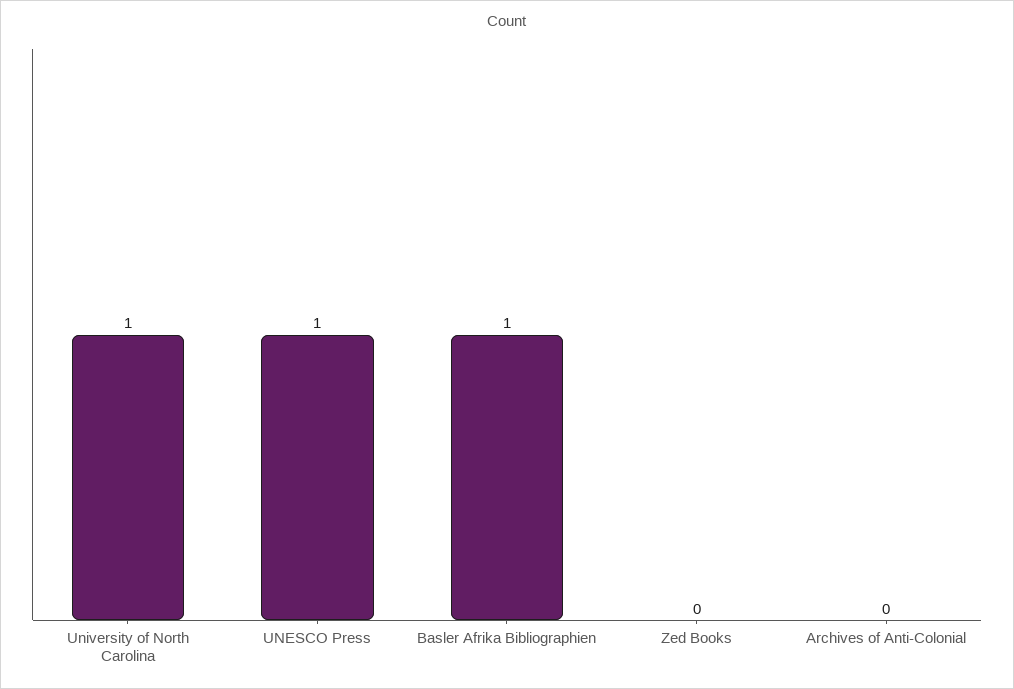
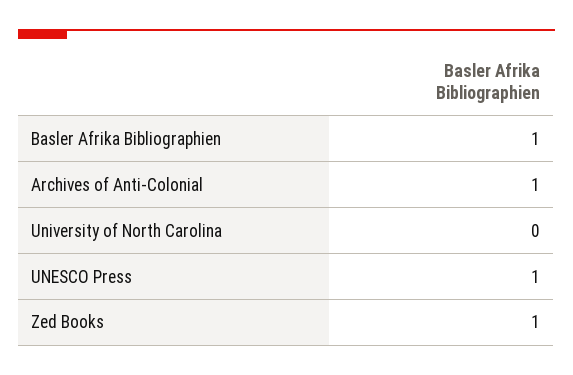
  {
-   "University of North Carolina": 1,
+   "University of North Carolina": 0,
    "UNESCO Press": 1,
    "Basler Afrika Bibliographien": 1,
-   "Zed Books": 0,
+   "Zed Books": 1,
-   "Archives of Anti-Colonial": 0
+   "Archives of Anti-Colonial": 1
  }

